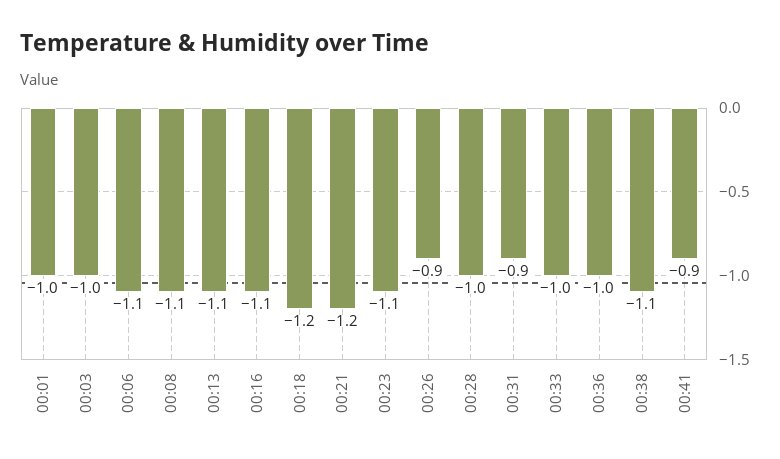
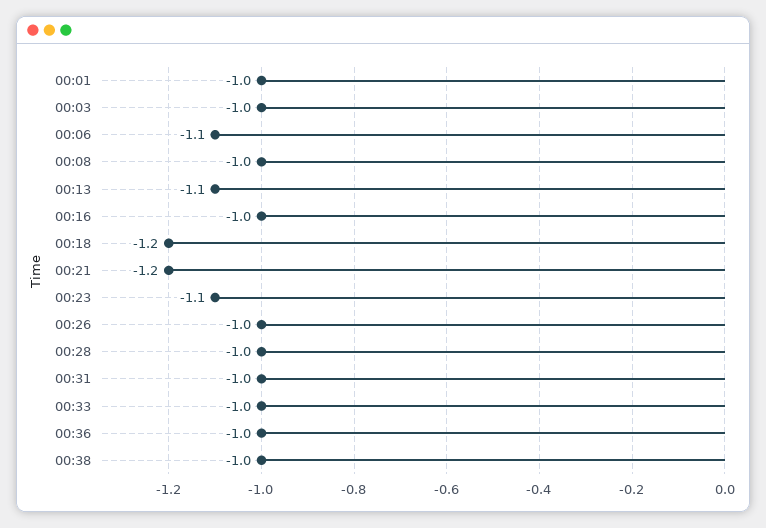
  {
    "00:01": -1,
    "00:03": -1,
    "00:06": -1.1,
-   "00:08": -1.1,
+   "00:08": -1,
    "00:13": -1.1,
-   "00:16": -1.1,
+   "00:16": -1,
    "00:18": -1.2,
    "00:21": -1.2,
    "00:23": -1.1,
-   "00:26": -0.9,
+   "00:26": -1,
    "00:28": -1,
-   "00:31": -0.9,
+   "00:31": -1,
    "00:33": -1,
    "00:36": -1,
-   "00:38": -1.1,
+   "00:38": -1
-   "00:41": -0.9
  }

